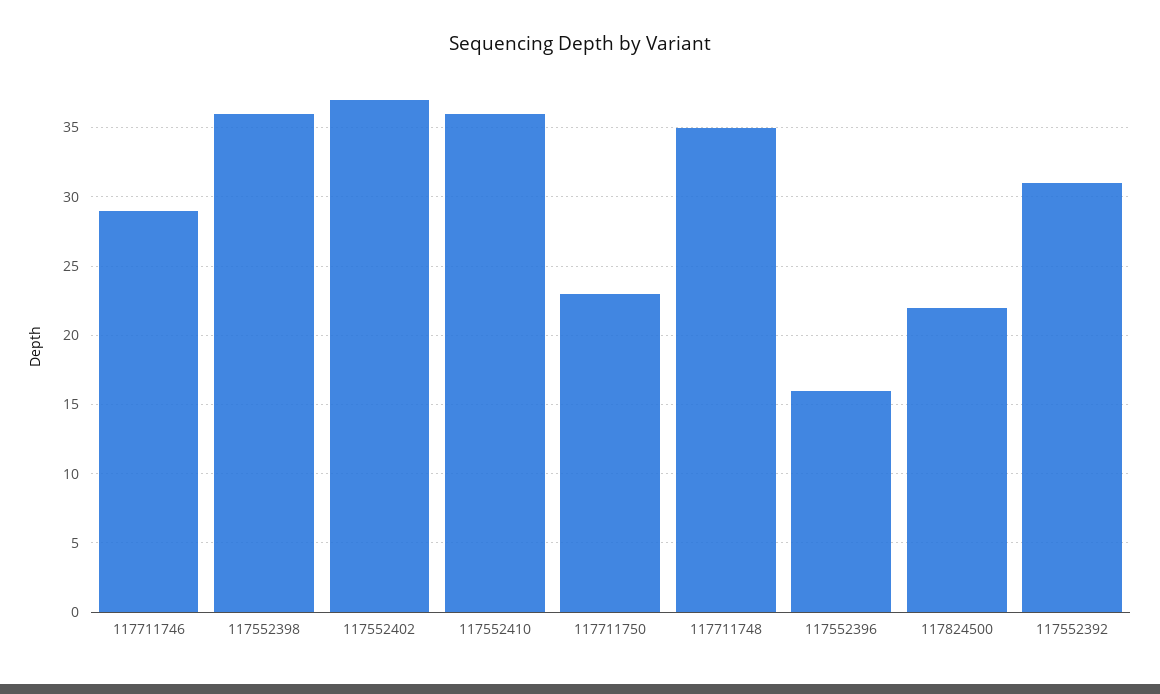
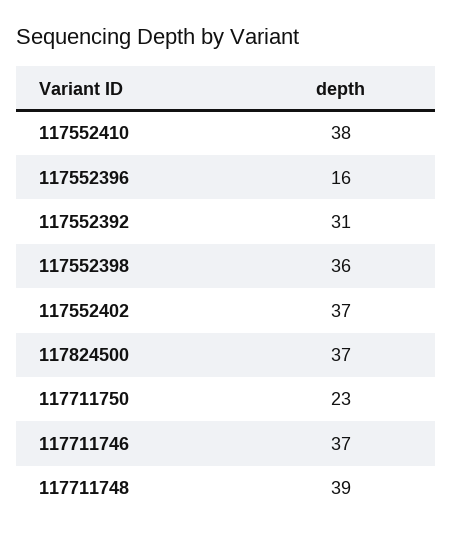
  {
-   "117711746": 29,
+   "117711746": 37,
    "117552398": 36,
    "117552402": 37,
-   "117552410": 36,
+   "117552410": 38,
    "117711750": 23,
-   "117711748": 35,
+   "117711748": 39,
    "117552396": 16,
-   "117824500": 22,
+   "117824500": 37,
    "117552392": 31
  }

